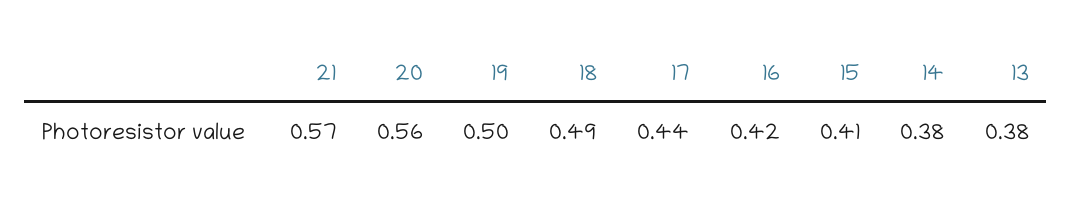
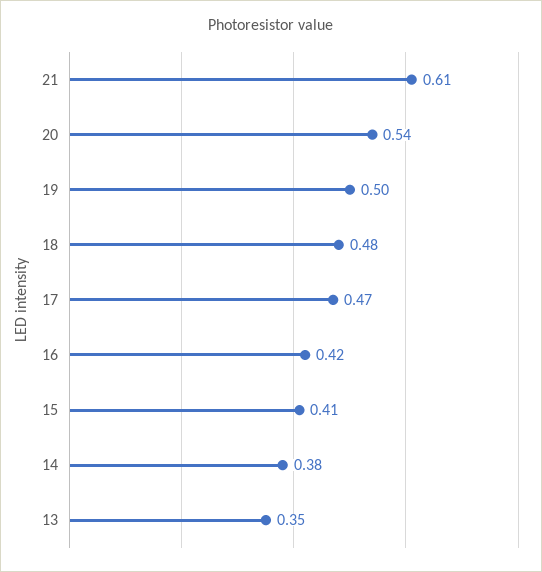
  {
-   "21": 0.57,
+   "21": 0.61,
-   "20": 0.56,
+   "20": 0.54,
    "19": 0.5,
-   "18": 0.49,
+   "18": 0.48,
-   "17": 0.44,
+   "17": 0.47,
    "16": 0.42,
    "15": 0.41,
    "14": 0.38,
-   "13": 0.38
+   "13": 0.35
  }

